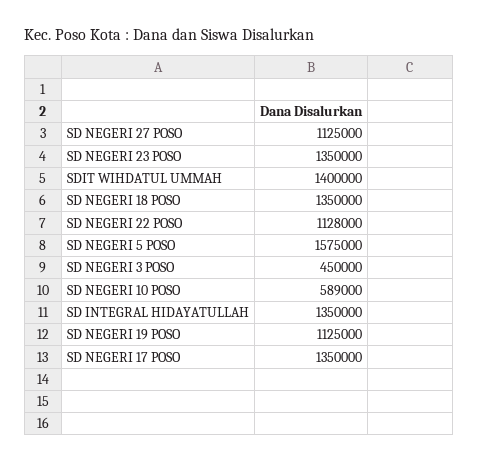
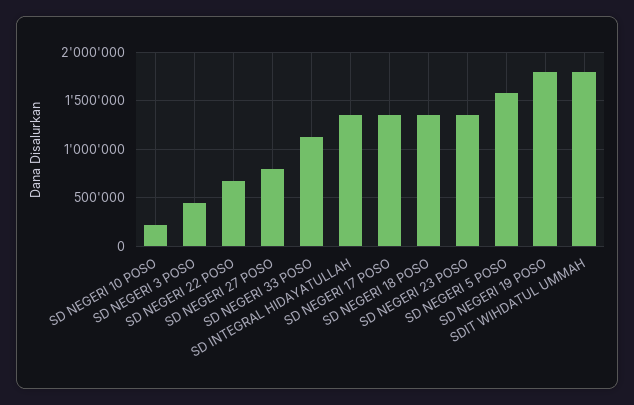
  {
-   "SD NEGERI 27 POSO": 1125000,
+   "SD NEGERI 27 POSO": 800000,
    "SD NEGERI 23 POSO": 1350000,
-   "SDIT WIHDATUL UMMAH": 1400000,
+   "SDIT WIHDATUL UMMAH": 1800000,
    "SD NEGERI 18 POSO": 1350000,
-   "SD NEGERI 22 POSO": 1128000,
+   "SD NEGERI 22 POSO": 700000,
    "SD NEGERI 5 POSO": 1575000,
    "SD NEGERI 3 POSO": 450000,
-   "SD NEGERI 10 POSO": 589000,
+   "SD NEGERI 10 POSO": 200000,
    "SD INTEGRAL HIDAYATULLAH": 1350000,
-   "SD NEGERI 19 POSO": 1125000,
+   "SD NEGERI 19 POSO": 1800000,
-   "SD NEGERI 17 POSO": 1350000
+   "SD NEGERI 17 POSO": 1350000,
+   "SD NEGERI 33 POSO": 1100000
  }

